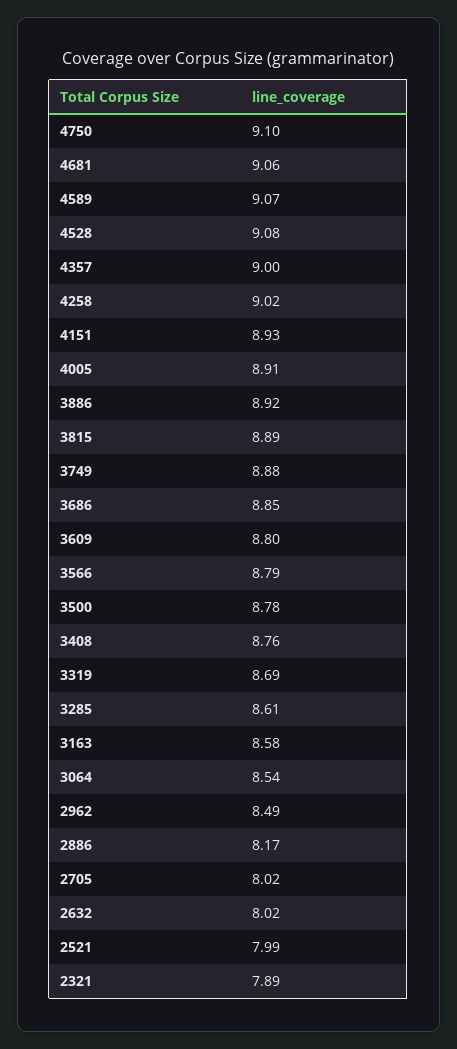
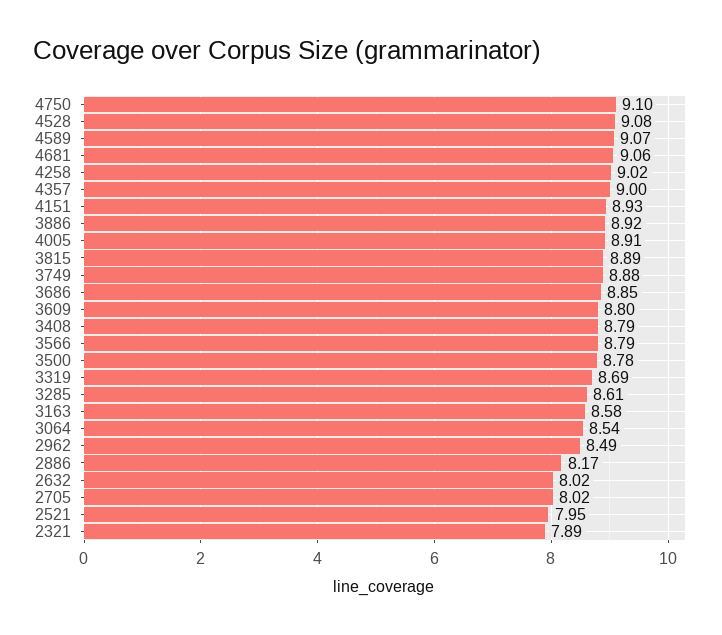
  {
    "4750": 9.1,
    "4681": 9.06,
    "4589": 9.07,
    "4528": 9.08,
    "4357": 9,
    "4258": 9.02,
    "4151": 8.93,
    "4005": 8.91,
    "3886": 8.92,
    "3815": 8.89,
    "3749": 8.88,
    "3686": 8.85,
    "3609": 8.8,
    "3566": 8.79,
    "3500": 8.78,
-   "3408": 8.76,
+   "3408": 8.79,
    "3319": 8.69,
    "3285": 8.61,
    "3163": 8.58,
    "3064": 8.54,
    "2962": 8.49,
    "2886": 8.17,
    "2705": 8.02,
    "2632": 8.02,
-   "2521": 7.99,
+   "2521": 7.95,
    "2321": 7.89
  }

